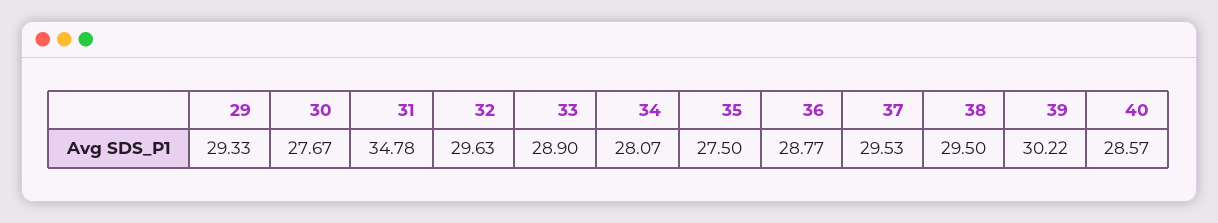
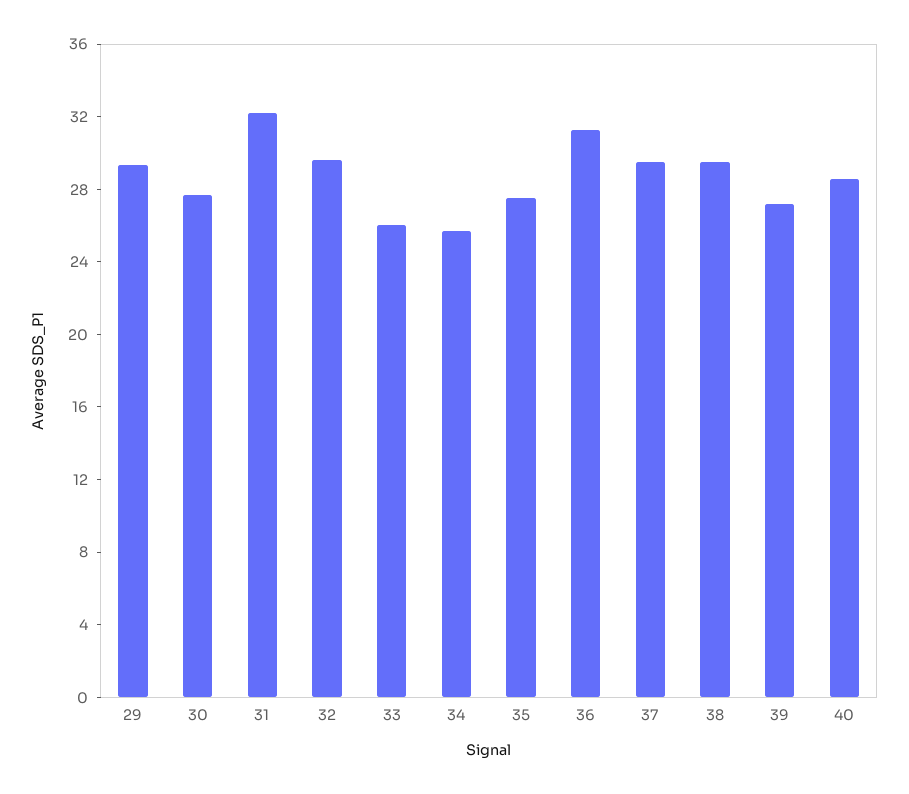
  {
    "29": 29.33,
    "30": 27.67,
-   "31": 34.78,
+   "31": 32,
    "32": 29.63,
-   "33": 28.9,
+   "33": 26,
-   "34": 28.07,
+   "34": 26,
    "35": 27.5,
-   "36": 28.77,
+   "36": 31,
    "37": 29.53,
    "38": 29.5,
-   "39": 30.22,
+   "39": 27,
    "40": 28.57
  }

